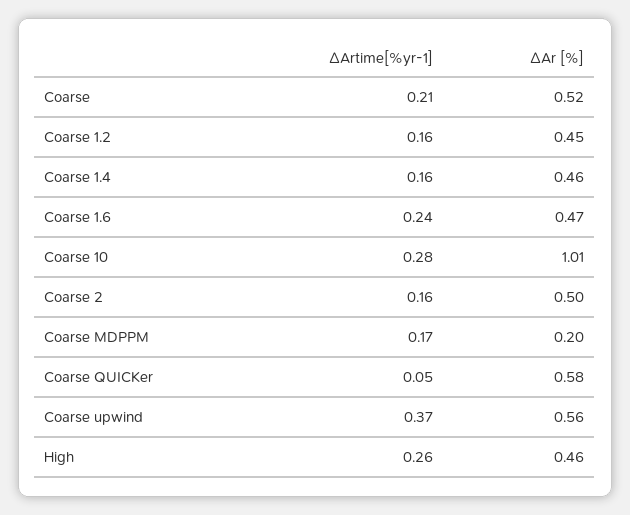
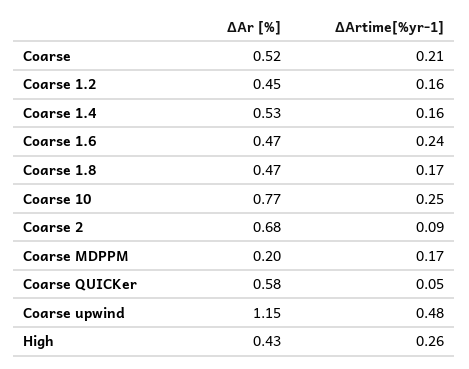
  {
    "ΔArtime[%yr-1]": {
      "Coarse": 0.21,
      "Coarse 1.2": 0.16,
      "Coarse 1.4": 0.16,
      "Coarse 1.6": 0.24,
-     "Coarse 10": 0.28,
+     "Coarse 10": 0.25,
-     "Coarse 2": 0.16,
+     "Coarse 2": 0.09,
      "Coarse MDPPM": 0.17,
      "Coarse QUICKer": 0.05,
-     "Coarse upwind": 0.37,
+     "Coarse upwind": 0.48,
-     "High": 0.26
+     "High": 0.26,
+     "Coarse 1.8": 0.17
    },
    "ΔAr [%]": {
      "Coarse": 0.52,
      "Coarse 1.2": 0.45,
-     "Coarse 1.4": 0.46,
+     "Coarse 1.4": 0.53,
      "Coarse 1.6": 0.47,
-     "Coarse 10": 1.01,
+     "Coarse 10": 0.77,
-     "Coarse 2": 0.5,
+     "Coarse 2": 0.68,
      "Coarse MDPPM": 0.2,
      "Coarse QUICKer": 0.58,
-     "Coarse upwind": 0.56,
+     "Coarse upwind": 1.15,
-     "High": 0.46
+     "High": 0.43,
+     "Coarse 1.8": 0.47
    }
  }

